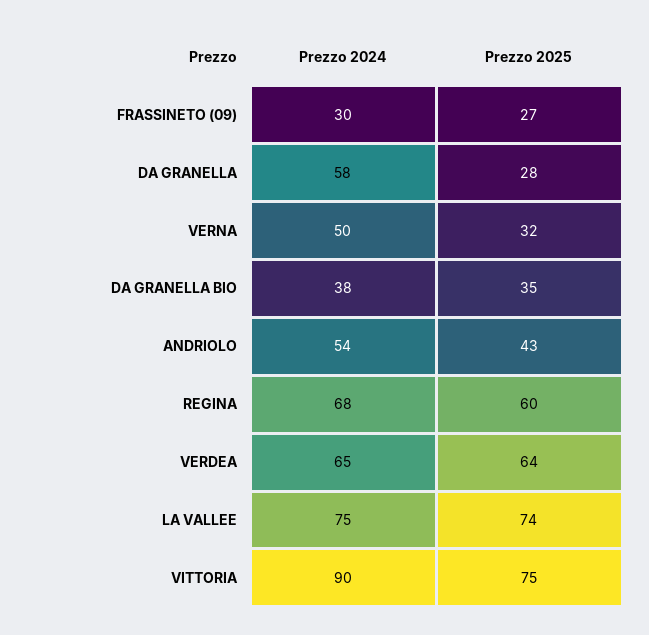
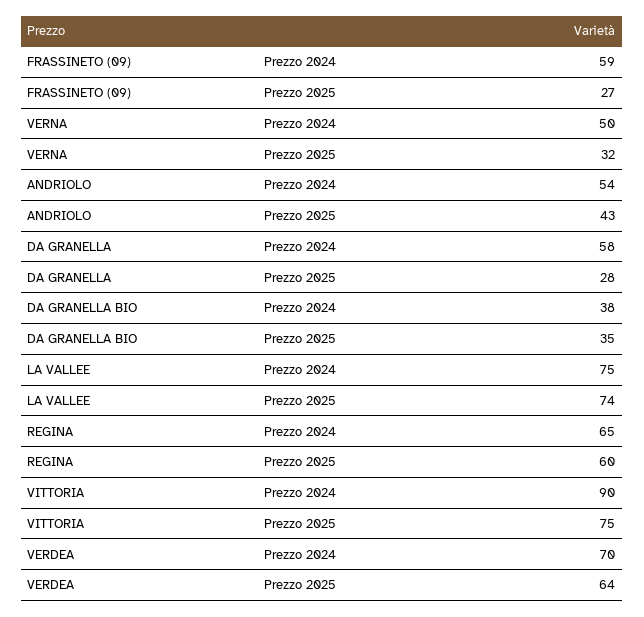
  {
    "Prezzo 2024": {
-     "FRASSINETO (09)": 30,
+     "FRASSINETO (09)": 59,
      "DA GRANELLA": 58,
      "VERNA": 50,
      "DA GRANELLA BIO": 38,
      "ANDRIOLO": 54,
-     "REGINA": 68,
+     "REGINA": 65,
-     "VERDEA": 65,
+     "VERDEA": 70,
      "LA VALLEE": 75,
      "VITTORIA": 90
    },
    "Prezzo 2025": {
      "FRASSINETO (09)": 27,
      "DA GRANELLA": 28,
      "VERNA": 32,
      "DA GRANELLA BIO": 35,
      "ANDRIOLO": 43,
      "REGINA": 60,
      "VERDEA": 64,
      "LA VALLEE": 74,
      "VITTORIA": 75
    }
  }

